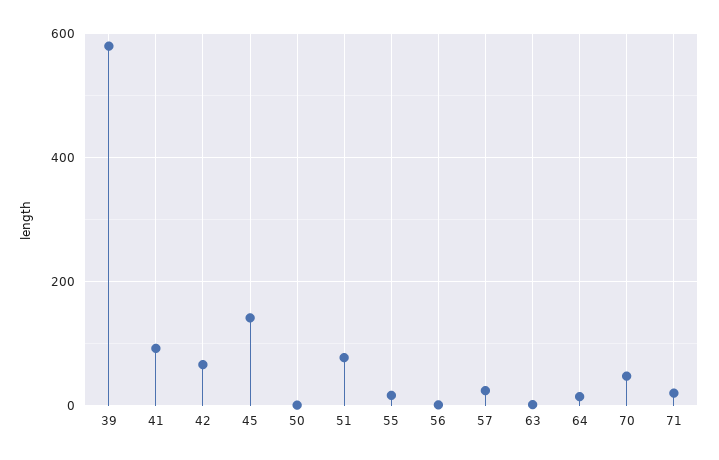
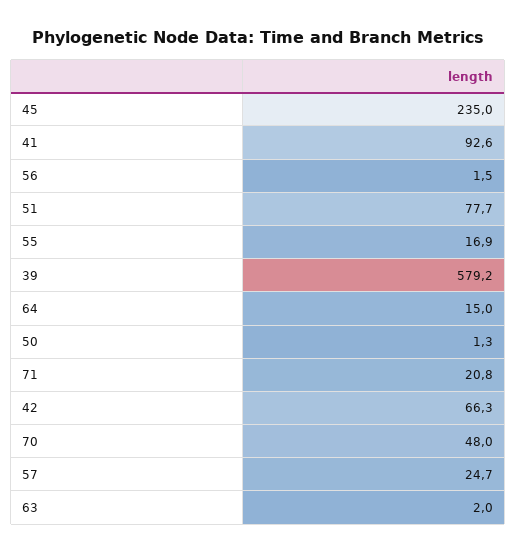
  {
    "39": 579.2,
    "41": 92.6,
    "42": 66.3,
-   "45": 140,
+   "45": 235,
    "50": 1.3,
    "51": 77.7,
    "55": 16.9,
    "56": 1.5,
    "57": 24.7,
    "63": 2,
    "64": 15,
    "70": 48,
    "71": 20.8
  }

